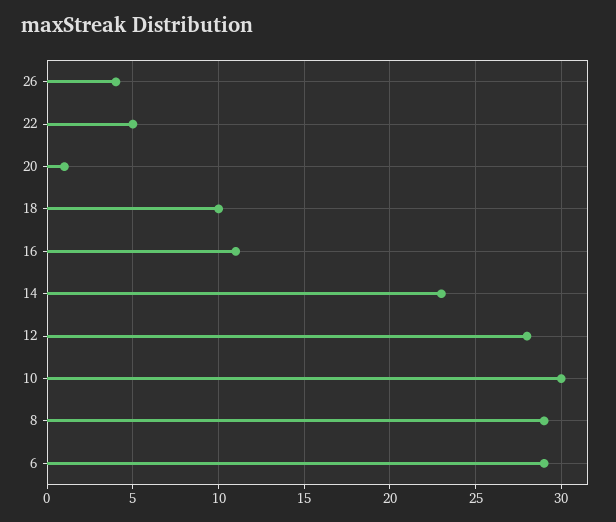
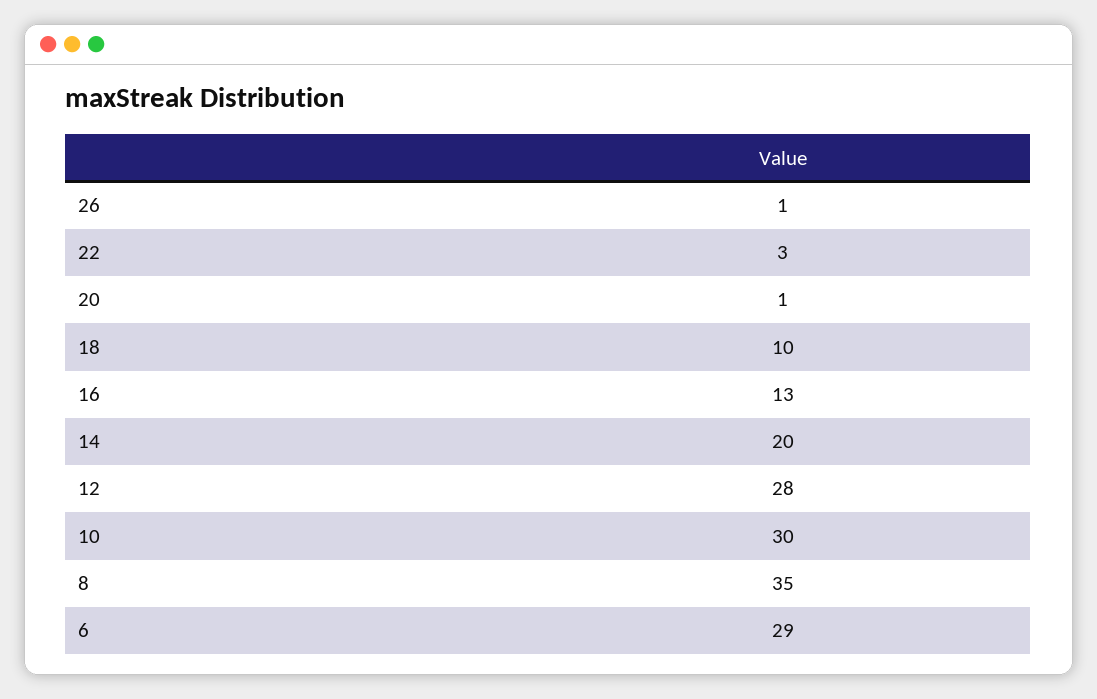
  {
-   "26": 4,
+   "26": 1,
-   "22": 5,
+   "22": 3,
    "20": 1,
    "18": 10,
-   "16": 11,
+   "16": 13,
-   "14": 23,
+   "14": 20,
    "12": 28,
    "10": 30,
-   "8": 29,
+   "8": 35,
    "6": 29
  }

